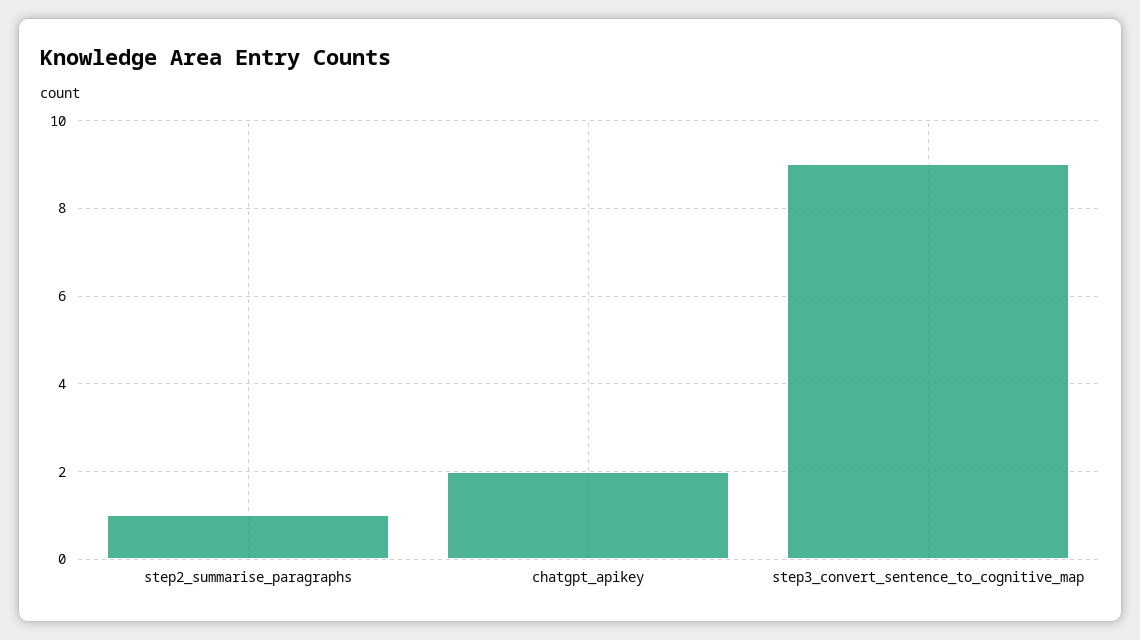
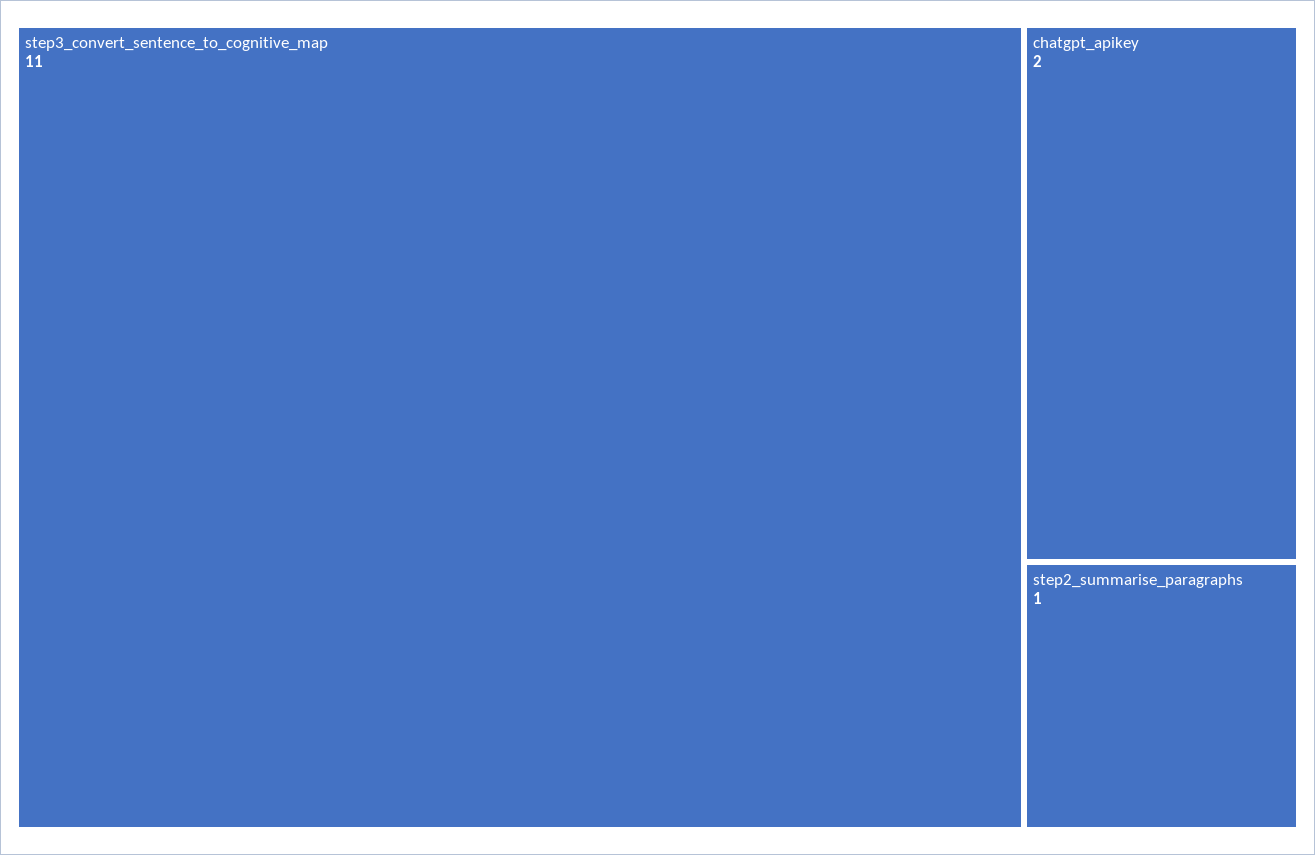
  {
    "step2_summarise_paragraphs": 1,
    "chatgpt_apikey": 2,
-   "step3_convert_sentence_to_cognitive_map": 9
+   "step3_convert_sentence_to_cognitive_map": 11
  }

